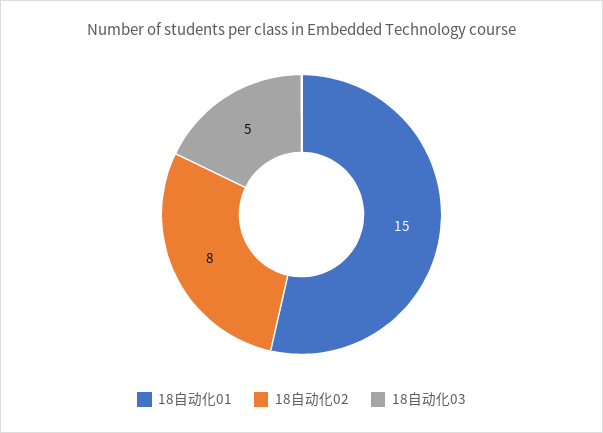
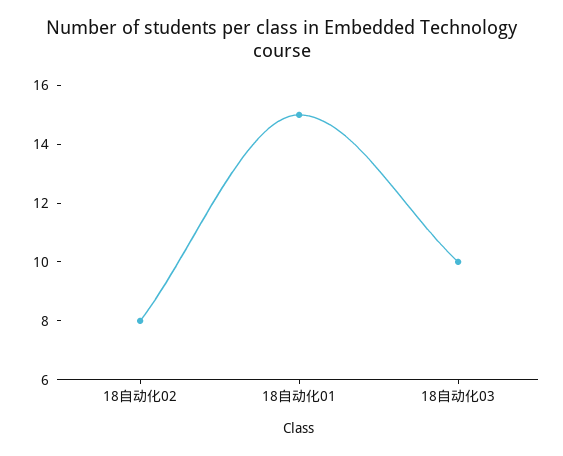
  {
    "18自动化01": 15,
    "18自动化02": 8,
-   "18自动化03": 5
+   "18自动化03": 10
  }

